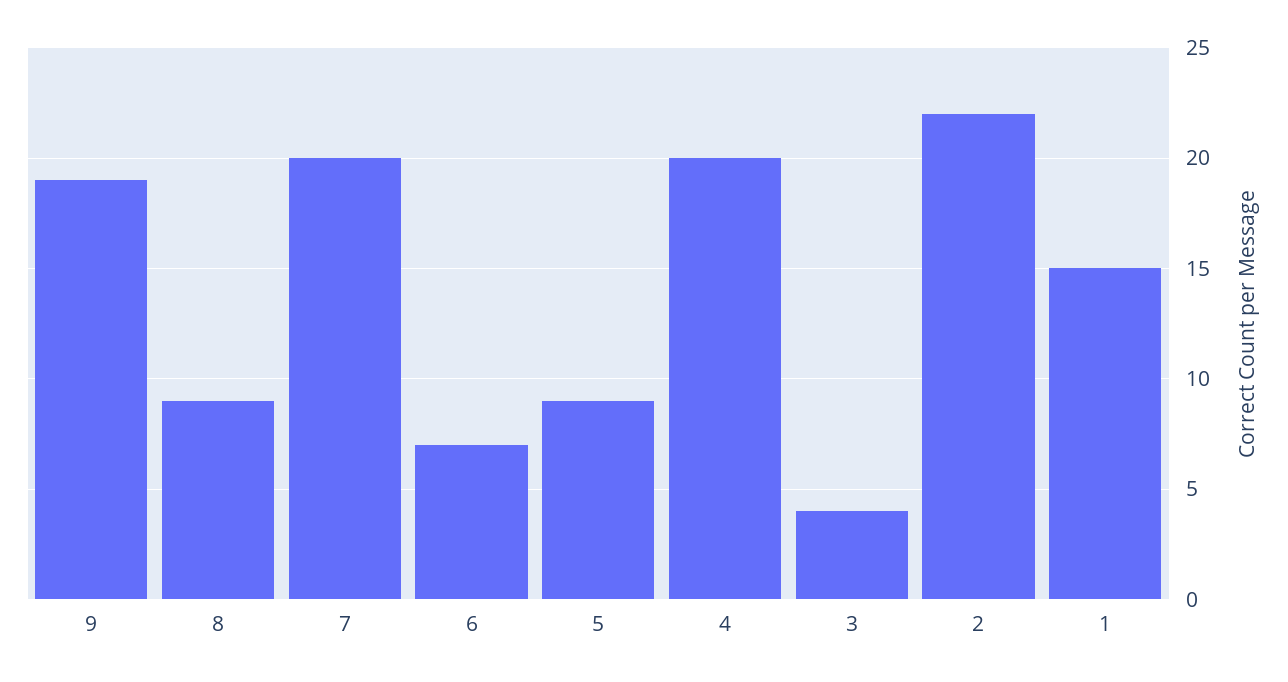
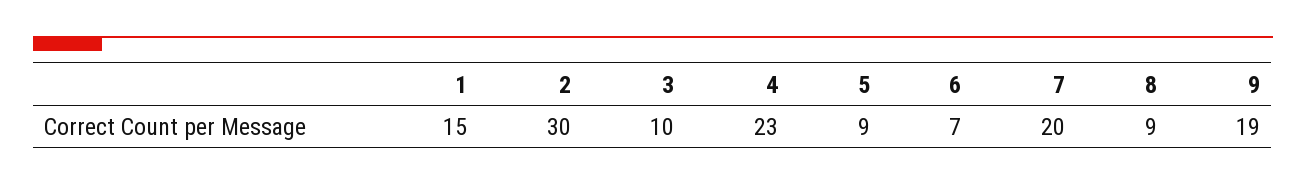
  {
    "9": 19,
    "8": 9,
    "7": 20,
    "6": 7,
    "5": 9,
-   "4": 20,
+   "4": 23,
-   "3": 4,
+   "3": 10,
-   "2": 22,
+   "2": 30,
    "1": 15
  }

